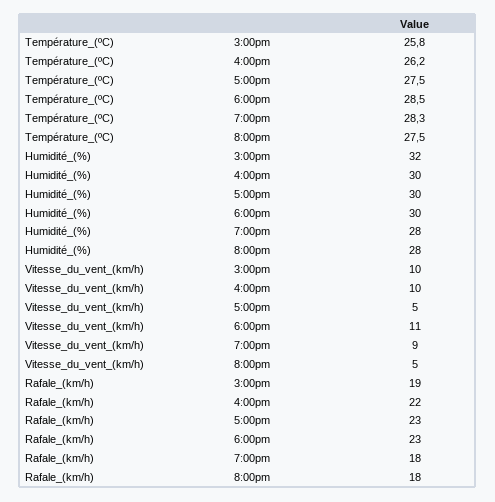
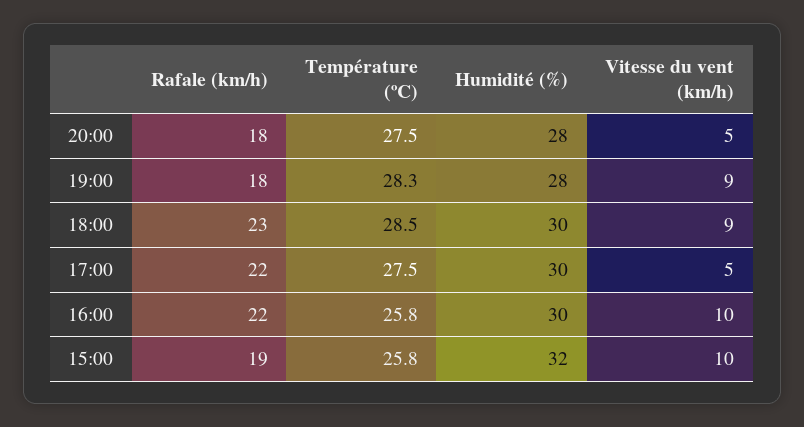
  {
    "Température_(ºC)": {
      "3:00pm": 25.8,
-     "4:00pm": 26.2,
+     "4:00pm": 25.8,
      "5:00pm": 27.5,
      "6:00pm": 28.5,
      "7:00pm": 28.3,
      "8:00pm": 27.5
    },
    "Humidité_(%)": {
      "3:00pm": 32,
      "4:00pm": 30,
      "5:00pm": 30,
      "6:00pm": 30,
      "7:00pm": 28,
      "8:00pm": 28
    },
    "Vitesse_du_vent_(km/h)": {
      "3:00pm": 10,
      "4:00pm": 10,
      "5:00pm": 5,
-     "6:00pm": 11,
+     "6:00pm": 9,
      "7:00pm": 9,
      "8:00pm": 5
    },
    "Rafale_(km/h)": {
      "3:00pm": 19,
      "4:00pm": 22,
-     "5:00pm": 23,
+     "5:00pm": 22,
      "6:00pm": 23,
      "7:00pm": 18,
      "8:00pm": 18
    }
  }

